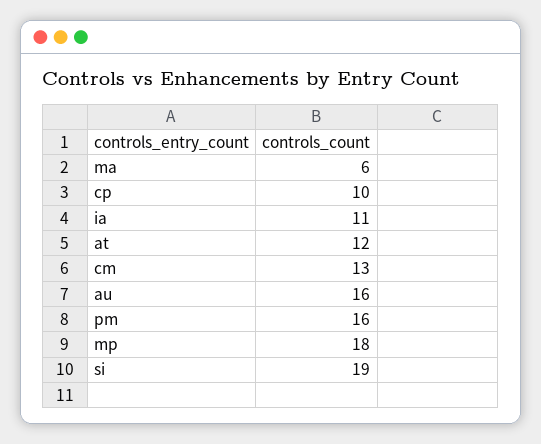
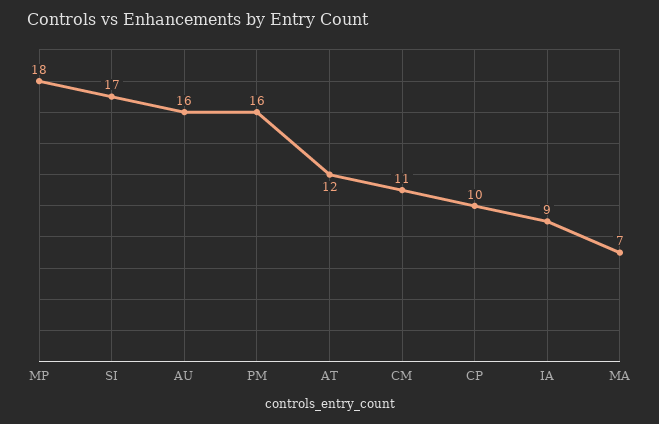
  {
-   "ma": 6,
+   "ma": 7,
    "cp": 10,
-   "ia": 11,
+   "ia": 9,
    "at": 12,
-   "cm": 13,
+   "cm": 11,
    "au": 16,
    "pm": 16,
    "mp": 18,
-   "si": 19
+   "si": 17
  }

